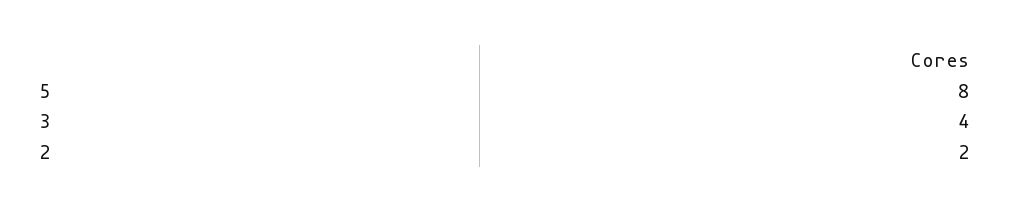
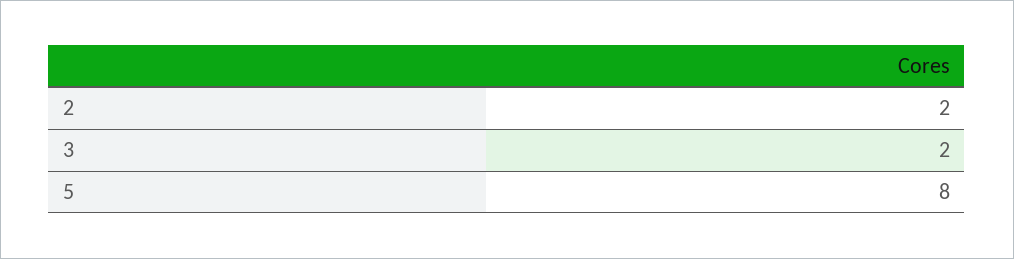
  {
    "5": 8,
-   "3": 4,
+   "3": 2,
    "2": 2
  }

